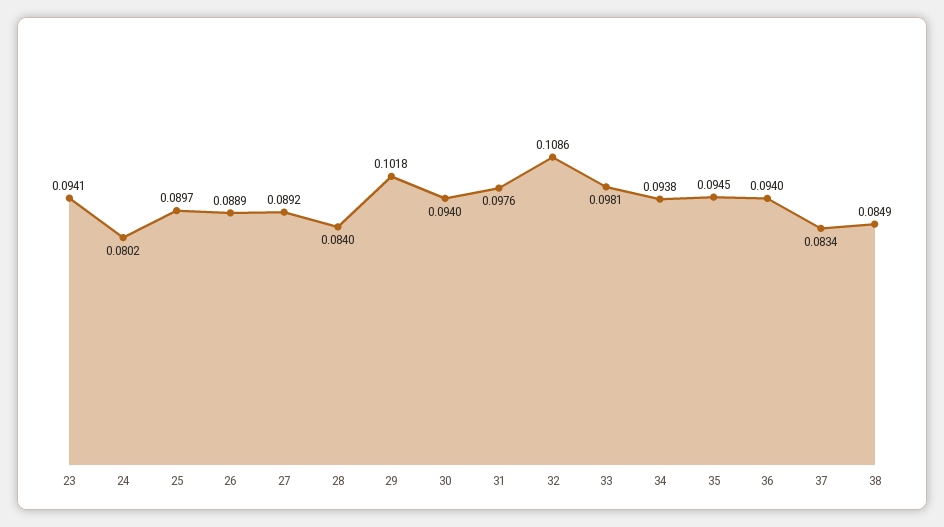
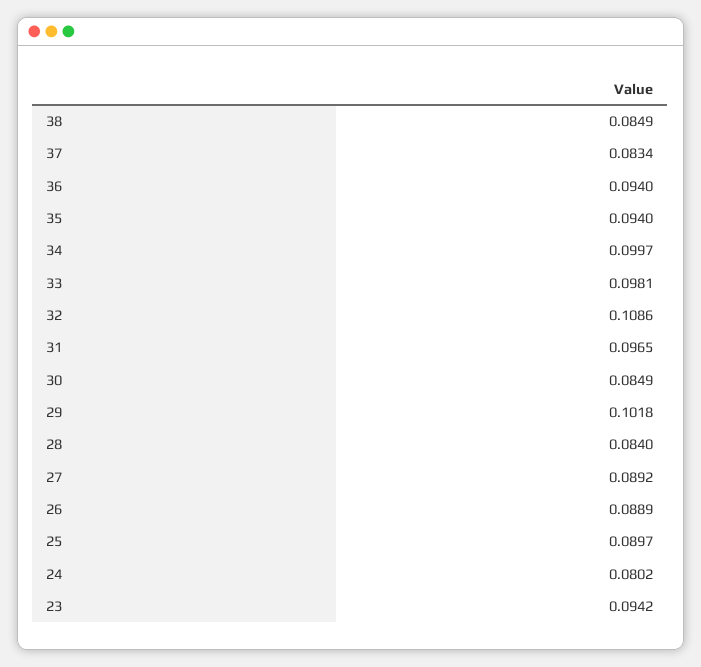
  {
-   "23": 0.0941,
+   "23": 0.0942,
    "24": 0.0802,
    "25": 0.0897,
    "26": 0.0889,
    "27": 0.0892,
    "28": 0.084,
    "29": 0.1018,
-   "30": 0.094,
+   "30": 0.0849,
-   "31": 0.0976,
+   "31": 0.0965,
    "32": 0.1086,
    "33": 0.0981,
-   "34": 0.0938,
+   "34": 0.0997,
-   "35": 0.0945,
+   "35": 0.094,
    "36": 0.094,
    "37": 0.0834,
    "38": 0.0849
  }

